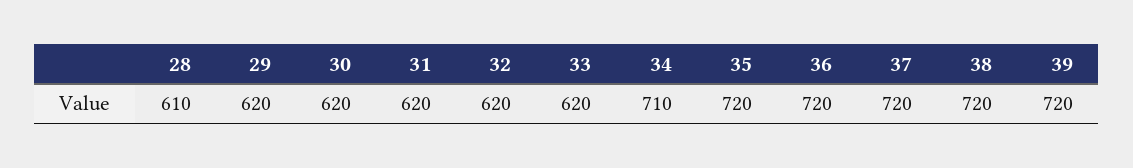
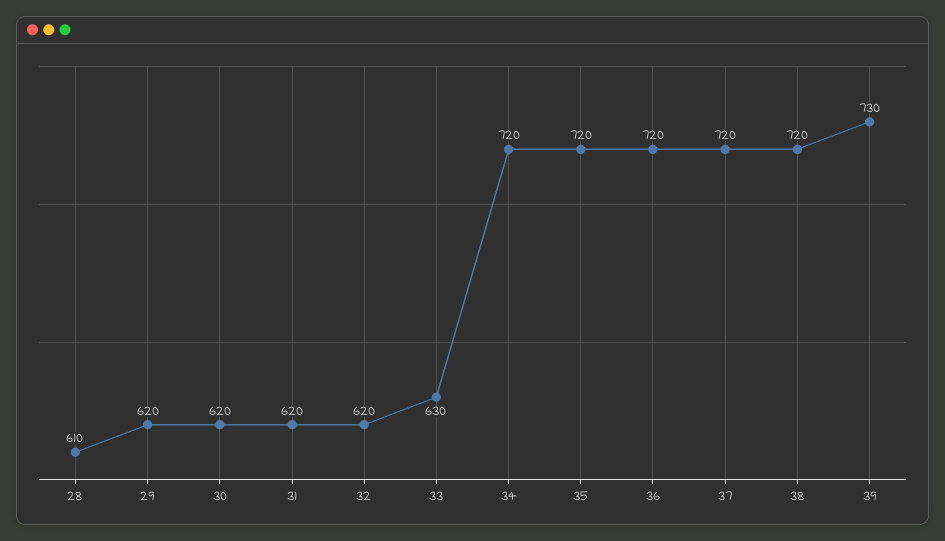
  {
    "28": 610,
    "29": 620,
    "30": 620,
    "31": 620,
    "32": 620,
-   "33": 620,
+   "33": 630,
-   "34": 710,
+   "34": 720,
    "35": 720,
    "36": 720,
    "37": 720,
    "38": 720,
-   "39": 720
+   "39": 730
  }

